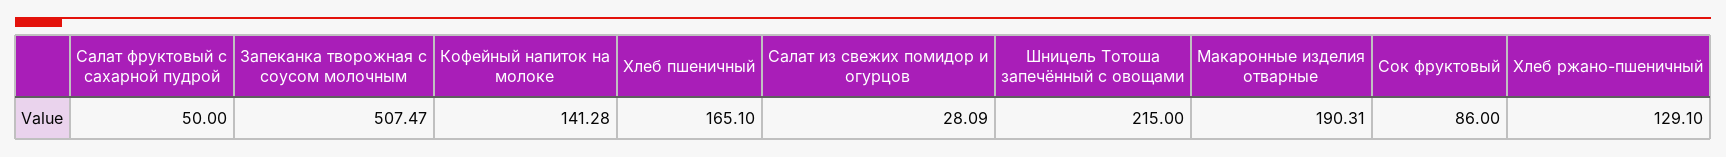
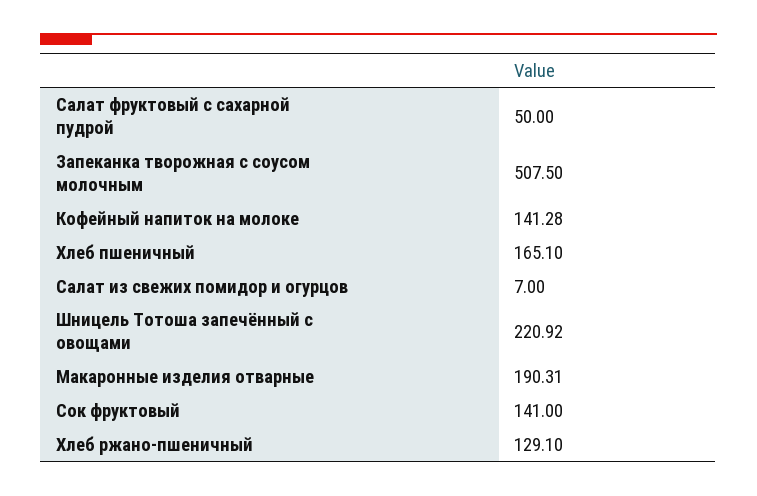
  {
    "Салат фруктовый с сахарной пудрой": 50,
-   "Запеканка творожная с соусом молочным": 507.47,
+   "Запеканка творожная с соусом молочным": 507.5,
    "Кофейный напиток на молоке": 141.28,
    "Хлеб пшеничный": 165.1,
-   "Салат из свежих помидор и огурцов": 28.09,
+   "Салат из свежих помидор и огурцов": 7,
-   "Шницель Тотоша запечённый с овощами": 215,
+   "Шницель Тотоша запечённый с овощами": 220.92,
    "Макаронные изделия отварные": 190.31,
-   "Сок фруктовый": 86,
+   "Сок фруктовый": 141,
    "Хлеб ржано-пшеничный": 129.1
  }

